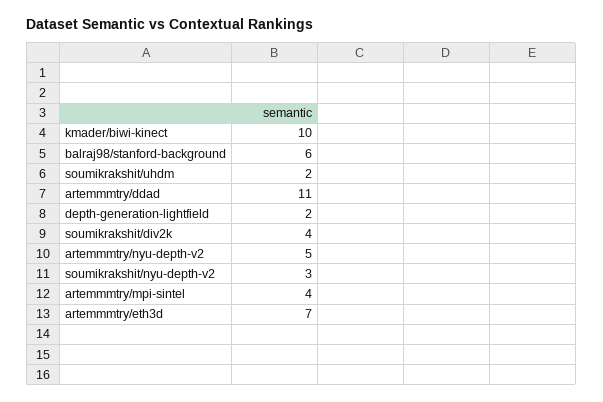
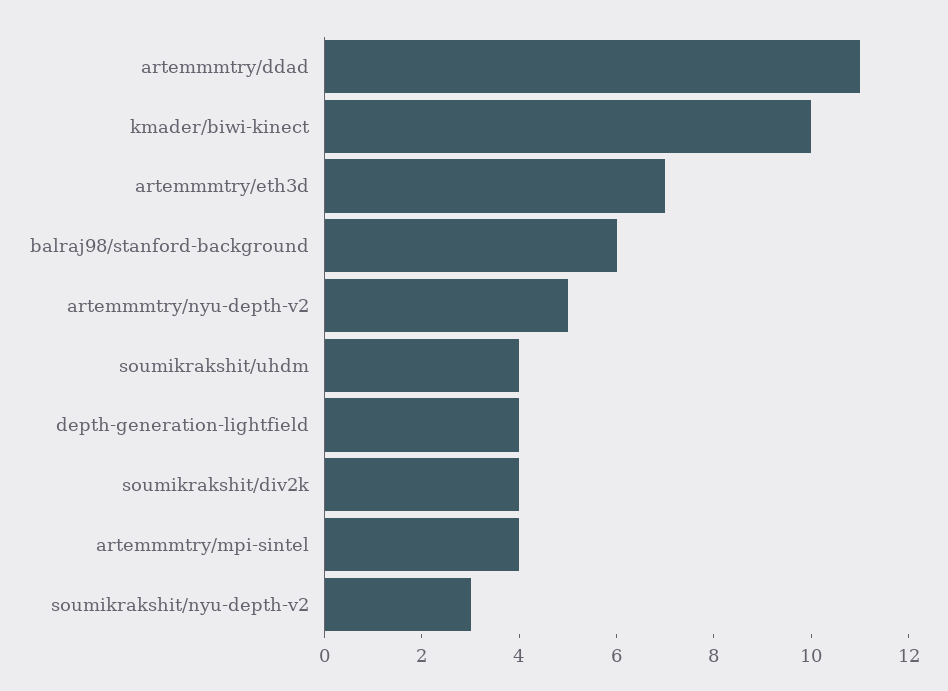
  {
    "kmader/biwi-kinect": 10,
    "balraj98/stanford-background": 6,
-   "soumikrakshit/uhdm": 2,
+   "soumikrakshit/uhdm": 4,
    "artemmmtry/ddad": 11,
-   "depth-generation-lightfield": 2,
+   "depth-generation-lightfield": 4,
    "soumikrakshit/div2k": 4,
    "artemmmtry/nyu-depth-v2": 5,
    "soumikrakshit/nyu-depth-v2": 3,
    "artemmmtry/mpi-sintel": 4,
    "artemmmtry/eth3d": 7
  }

